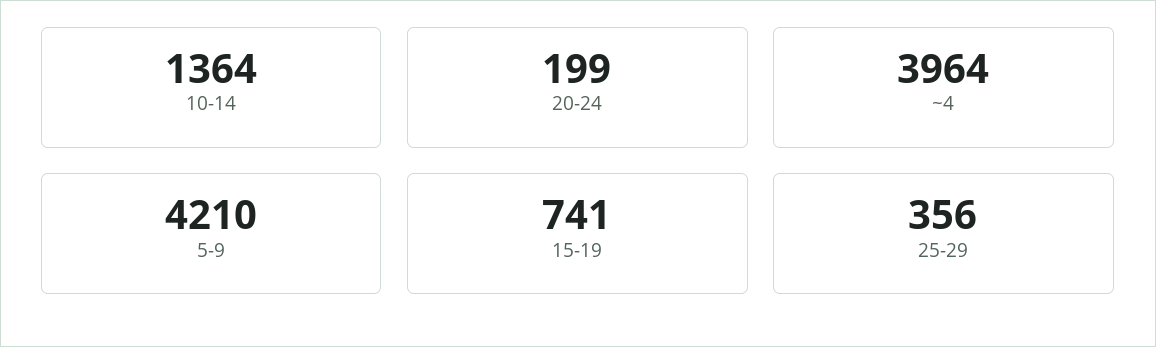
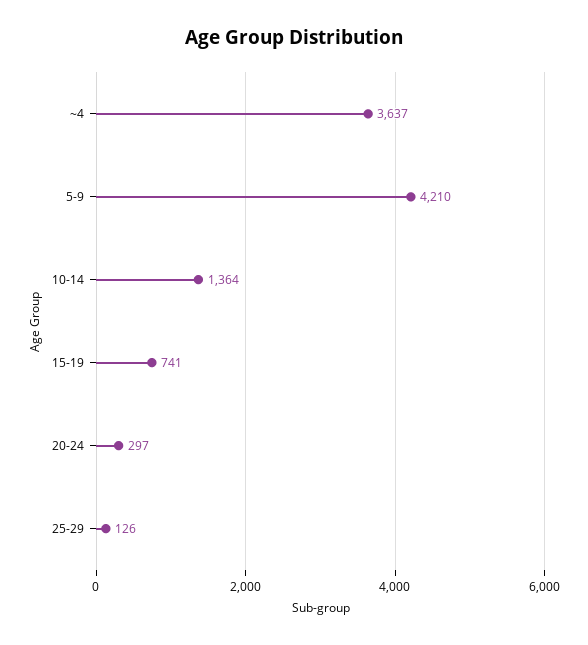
  {
    "10-14": 1364,
-   "20-24": 199,
+   "20-24": 297,
-   "~4": 3964,
+   "~4": 3637,
    "5-9": 4210,
    "15-19": 741,
-   "25-29": 356
+   "25-29": 126
  }

